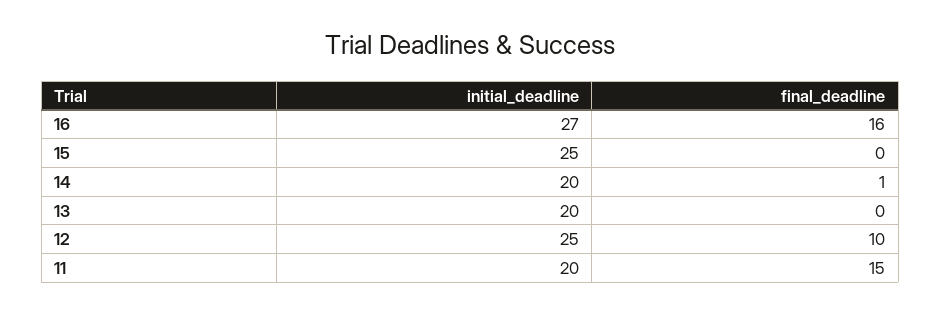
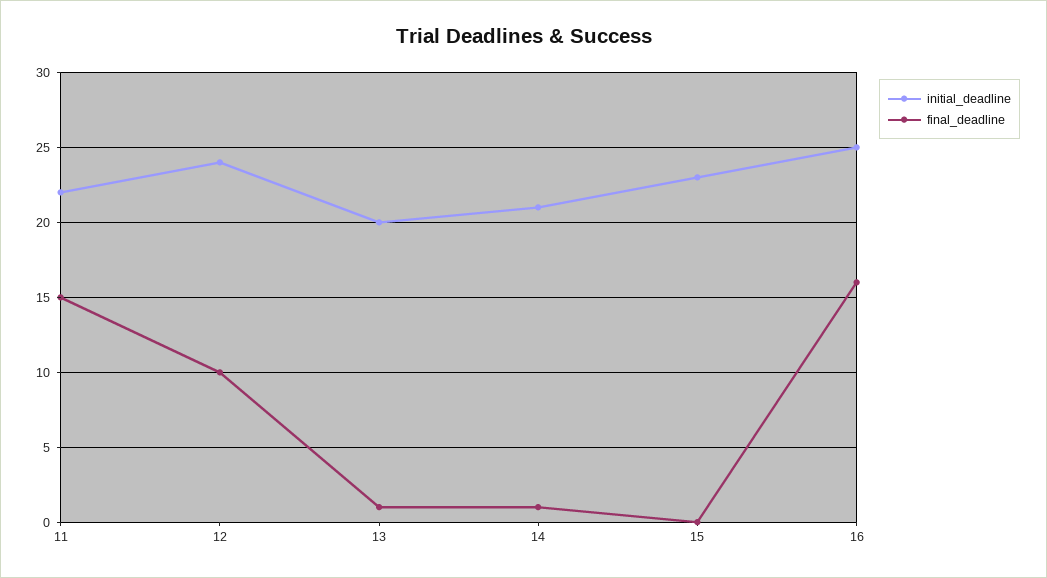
  {
    "initial_deadline": {
-     "16": 27,
+     "16": 25,
-     "15": 25,
+     "15": 23,
-     "14": 20,
+     "14": 21,
      "13": 20,
-     "12": 25,
+     "12": 24,
-     "11": 20
+     "11": 22
    },
    "final_deadline": {
      "16": 16,
      "15": 0,
      "14": 1,
-     "13": 0,
+     "13": 1,
      "12": 10,
      "11": 15
    }
  }

